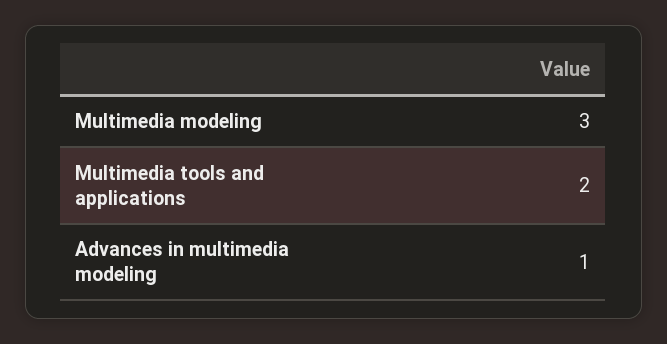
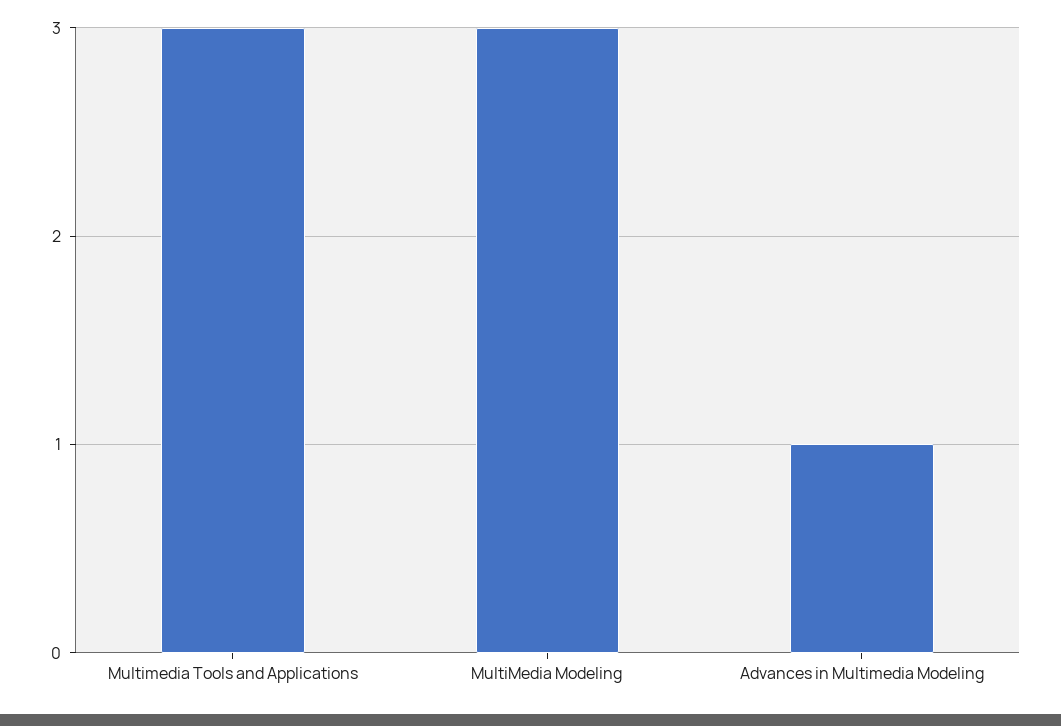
  {
    "Multimedia modeling": 3,
-   "Multimedia tools and applications": 2,
+   "Multimedia tools and applications": 3,
    "Advances in multimedia modeling": 1
  }

